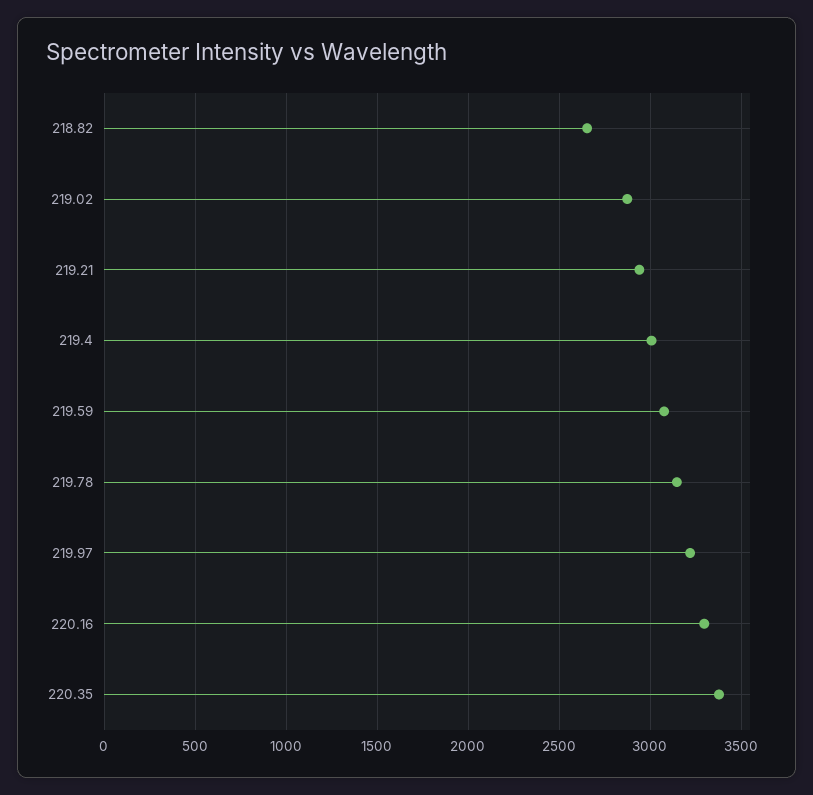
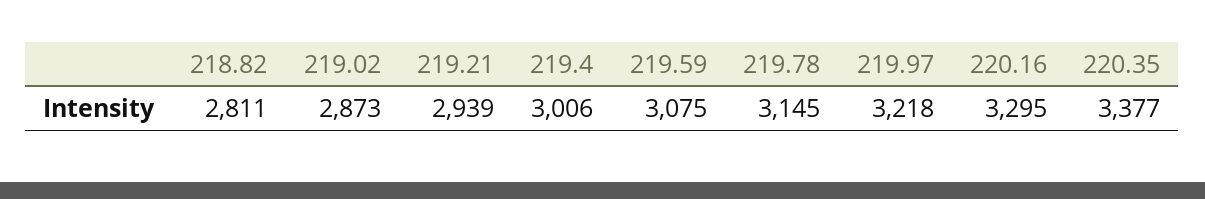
  {
-   "218.82": 2650,
+   "218.82": 2811,
    "219.02": 2873,
    "219.21": 2939,
    "219.4": 3006,
    "219.59": 3075,
    "219.78": 3145,
    "219.97": 3218,
    "220.16": 3295,
    "220.35": 3377
  }

